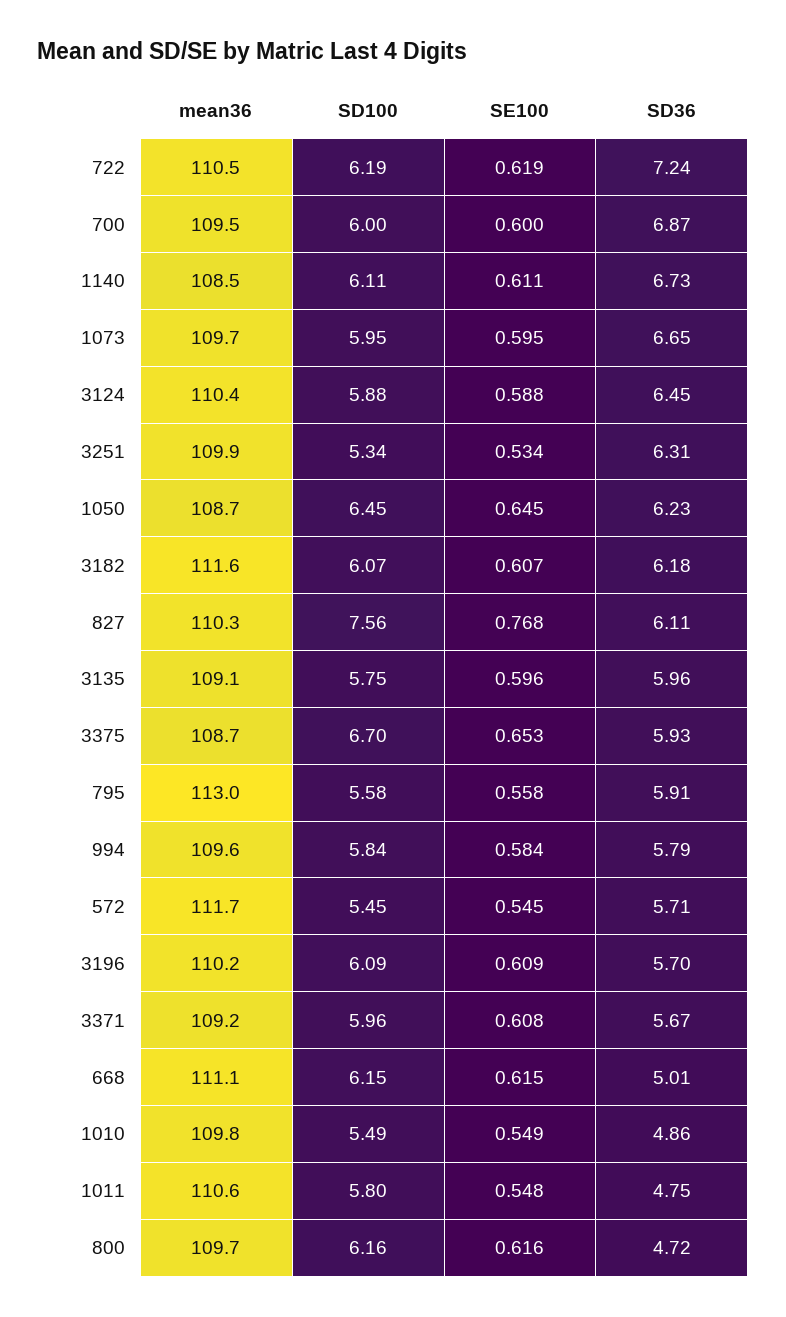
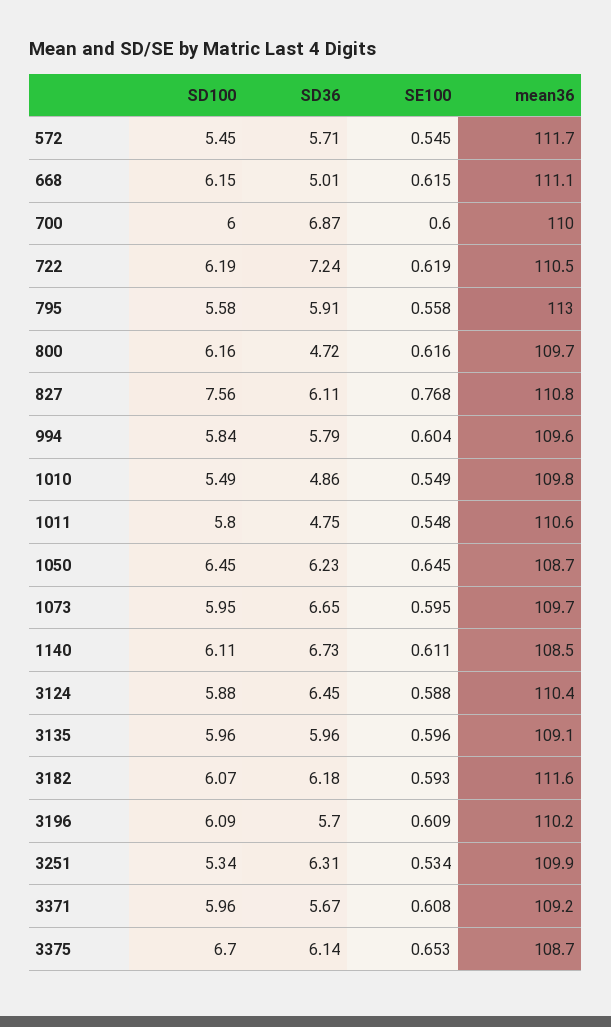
  {
    "mean36": {
      "722": 110.5,
-     "700": 109.5,
+     "700": 110,
      "1140": 108.5,
      "1073": 109.7,
      "3124": 110.4,
      "3251": 109.9,
      "1050": 108.7,
      "3182": 111.6,
-     "827": 110.3,
+     "827": 110.8,
      "3135": 109.1,
      "3375": 108.7,
      "795": 113,
      "994": 109.6,
      "572": 111.7,
      "3196": 110.2,
      "3371": 109.2,
      "668": 111.1,
      "1010": 109.8,
      "1011": 110.6,
      "800": 109.7
    },
    "SD100": {
      "722": 6.19,
      "700": 6,
      "1140": 6.11,
      "1073": 5.95,
      "3124": 5.88,
      "3251": 5.34,
      "1050": 6.45,
      "3182": 6.07,
      "827": 7.56,
-     "3135": 5.75,
+     "3135": 5.96,
      "3375": 6.7,
      "795": 5.58,
      "994": 5.84,
      "572": 5.45,
      "3196": 6.09,
      "3371": 5.96,
      "668": 6.15,
      "1010": 5.49,
      "1011": 5.8,
      "800": 6.16
    },
    "SE100": {
      "722": 0.619,
      "700": 0.6,
      "1140": 0.611,
      "1073": 0.595,
      "3124": 0.588,
      "3251": 0.534,
      "1050": 0.645,
-     "3182": 0.607,
+     "3182": 0.593,
      "827": 0.768,
      "3135": 0.596,
      "3375": 0.653,
      "795": 0.558,
-     "994": 0.584,
+     "994": 0.604,
      "572": 0.545,
      "3196": 0.609,
      "3371": 0.608,
      "668": 0.615,
      "1010": 0.549,
      "1011": 0.548,
      "800": 0.616
    },
    "SD36": {
      "722": 7.24,
      "700": 6.87,
      "1140": 6.73,
      "1073": 6.65,
      "3124": 6.45,
      "3251": 6.31,
      "1050": 6.23,
      "3182": 6.18,
      "827": 6.11,
      "3135": 5.96,
-     "3375": 5.93,
+     "3375": 6.14,
      "795": 5.91,
      "994": 5.79,
      "572": 5.71,
      "3196": 5.7,
      "3371": 5.67,
      "668": 5.01,
      "1010": 4.86,
      "1011": 4.75,
      "800": 4.72
    }
  }

